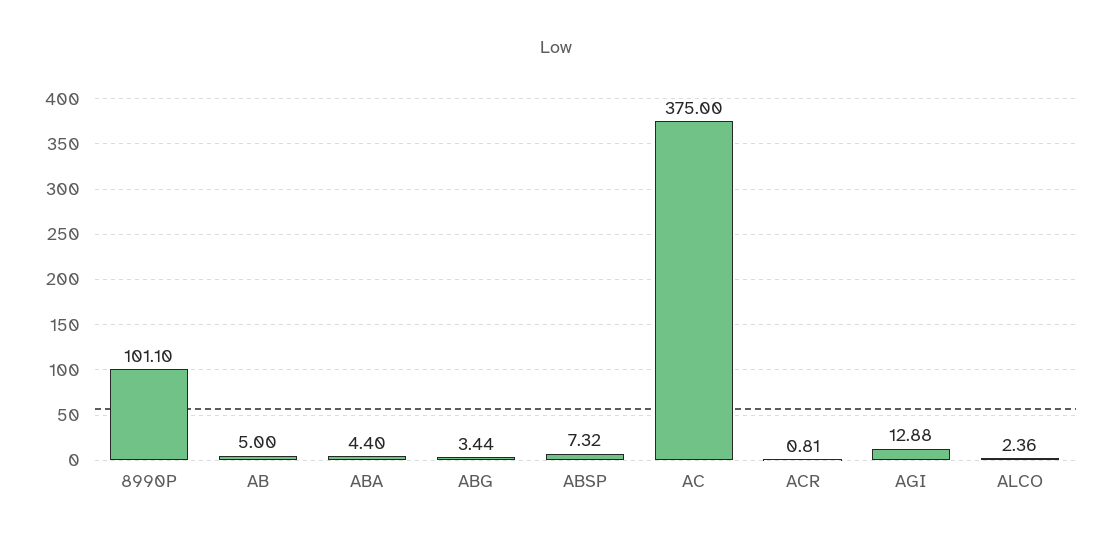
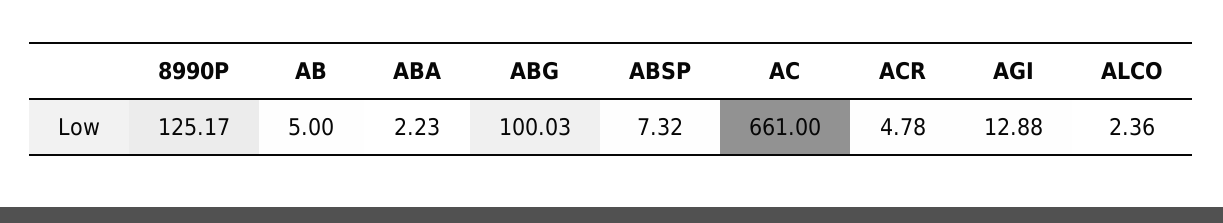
  {
-   "8990P": 101.1,
+   "8990P": 125.17,
    "AB": 5,
-   "ABA": 4.4,
+   "ABA": 2.23,
-   "ABG": 3.44,
+   "ABG": 100.03,
    "ABSP": 7.32,
-   "AC": 375,
+   "AC": 661,
-   "ACR": 0.81,
+   "ACR": 4.78,
    "AGI": 12.88,
    "ALCO": 2.36
  }

